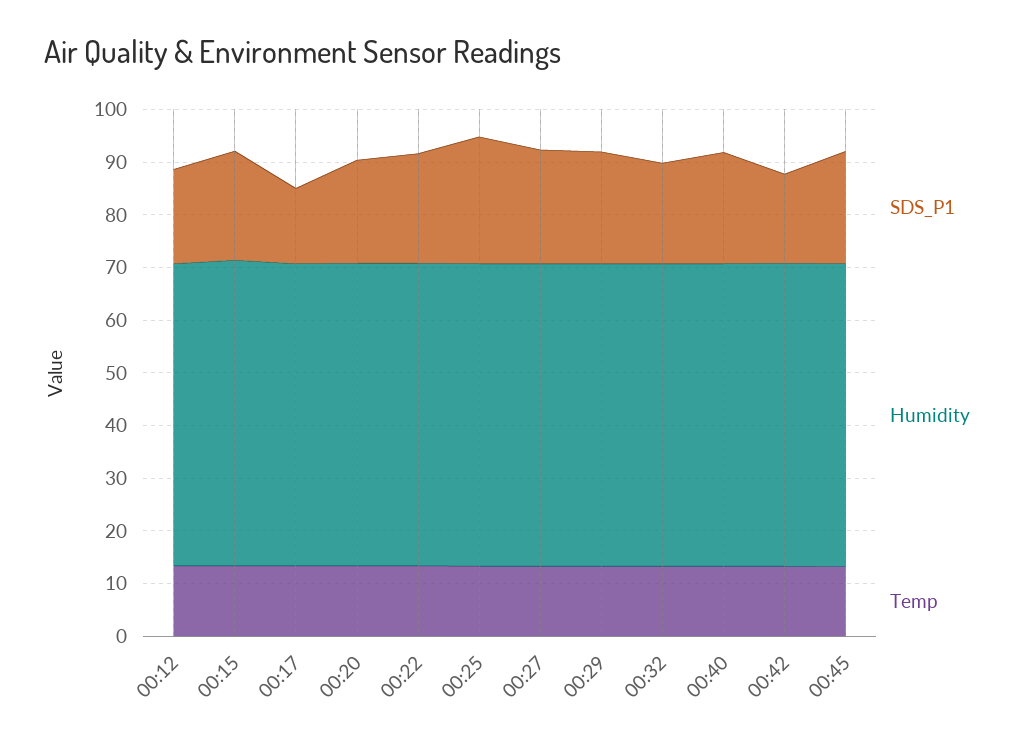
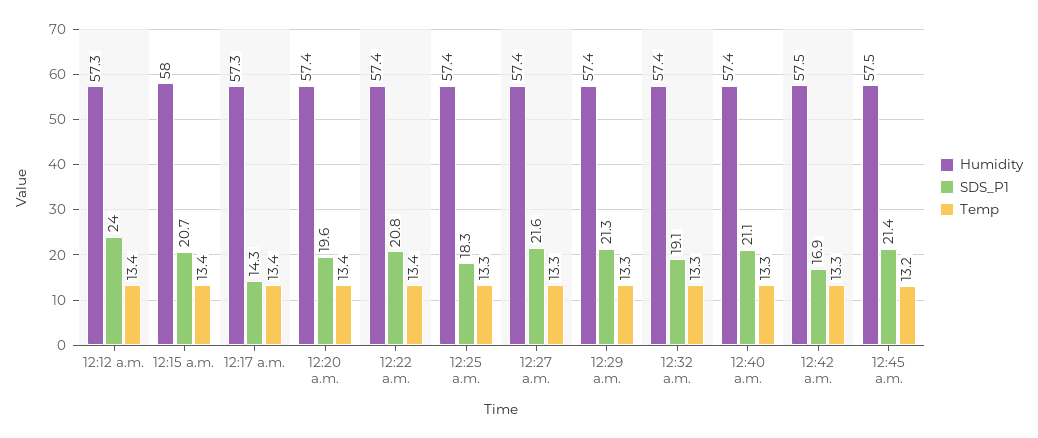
  {
    "SDS_P1": {
-     "00:12": 18,
+     "00:12": 24,
      "00:15": 20.7,
      "00:17": 14.3,
      "00:20": 19.6,
      "00:22": 20.8,
-     "00:25": 24,
+     "00:25": 18.3,
      "00:27": 21.6,
      "00:29": 21.3,
      "00:32": 19.1,
      "00:40": 21.1,
      "00:42": 16.9,
      "00:45": 21.4
    },
    "Humidity": {
      "00:12": 57.3,
      "00:15": 58,
      "00:17": 57.3,
      "00:20": 57.4,
      "00:22": 57.4,
      "00:25": 57.4,
      "00:27": 57.4,
      "00:29": 57.4,
      "00:32": 57.4,
      "00:40": 57.4,
      "00:42": 57.5,
      "00:45": 57.5
    },
    "Temp": {
      "00:12": 13.4,
      "00:15": 13.4,
      "00:17": 13.4,
      "00:20": 13.4,
      "00:22": 13.4,
      "00:25": 13.3,
      "00:27": 13.3,
      "00:29": 13.3,
      "00:32": 13.3,
      "00:40": 13.3,
      "00:42": 13.3,
      "00:45": 13.2
    }
  }

